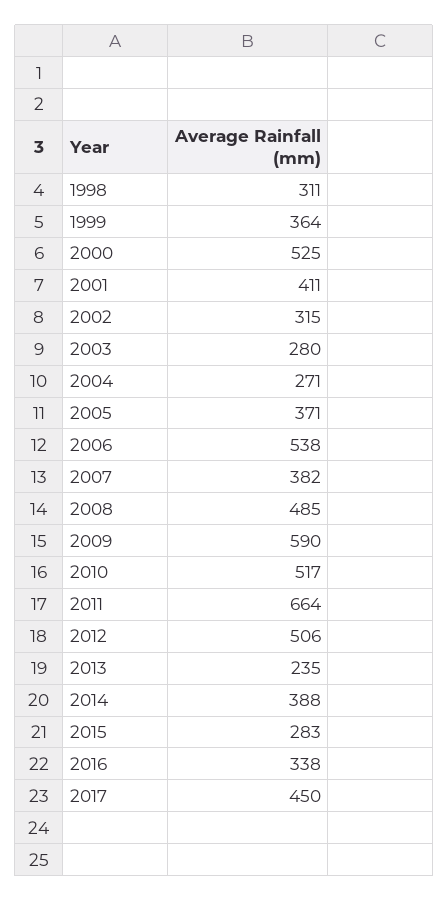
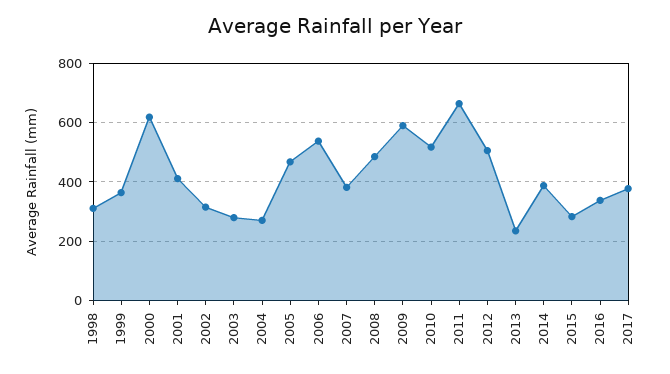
  {
    "1998": 311,
    "1999": 364,
-   "2000": 525,
+   "2000": 625,
    "2001": 411,
    "2002": 315,
    "2003": 280,
    "2004": 271,
-   "2005": 371,
+   "2005": 475,
    "2006": 538,
    "2007": 382,
    "2008": 485,
    "2009": 590,
    "2010": 517,
    "2011": 664,
    "2012": 506,
    "2013": 235,
    "2014": 388,
    "2015": 283,
    "2016": 338,
-   "2017": 450
+   "2017": 375
  }

